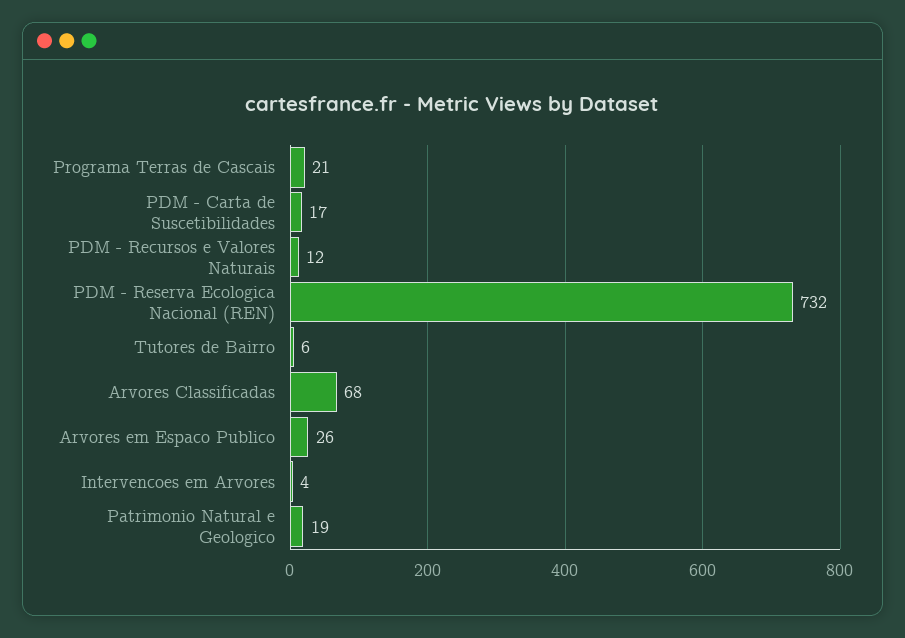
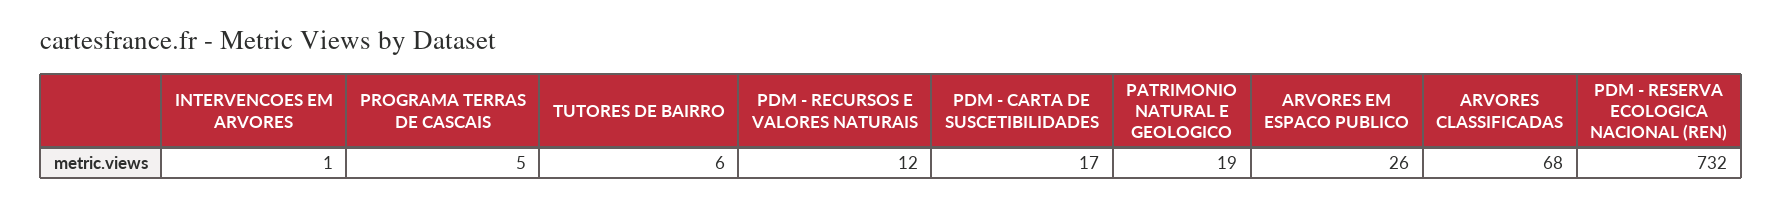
  {
-   "Programa Terras de Cascais": 21,
+   "Programa Terras de Cascais": 5,
    "PDM - Carta de Suscetibilidades": 17,
    "PDM - Recursos e Valores Naturais": 12,
    "PDM - Reserva Ecologica Nacional (REN)": 732,
    "Tutores de Bairro": 6,
    "Arvores Classificadas": 68,
    "Arvores em Espaco Publico": 26,
-   "Intervencoes em Arvores": 4,
+   "Intervencoes em Arvores": 1,
    "Patrimonio Natural e Geologico": 19
  }

